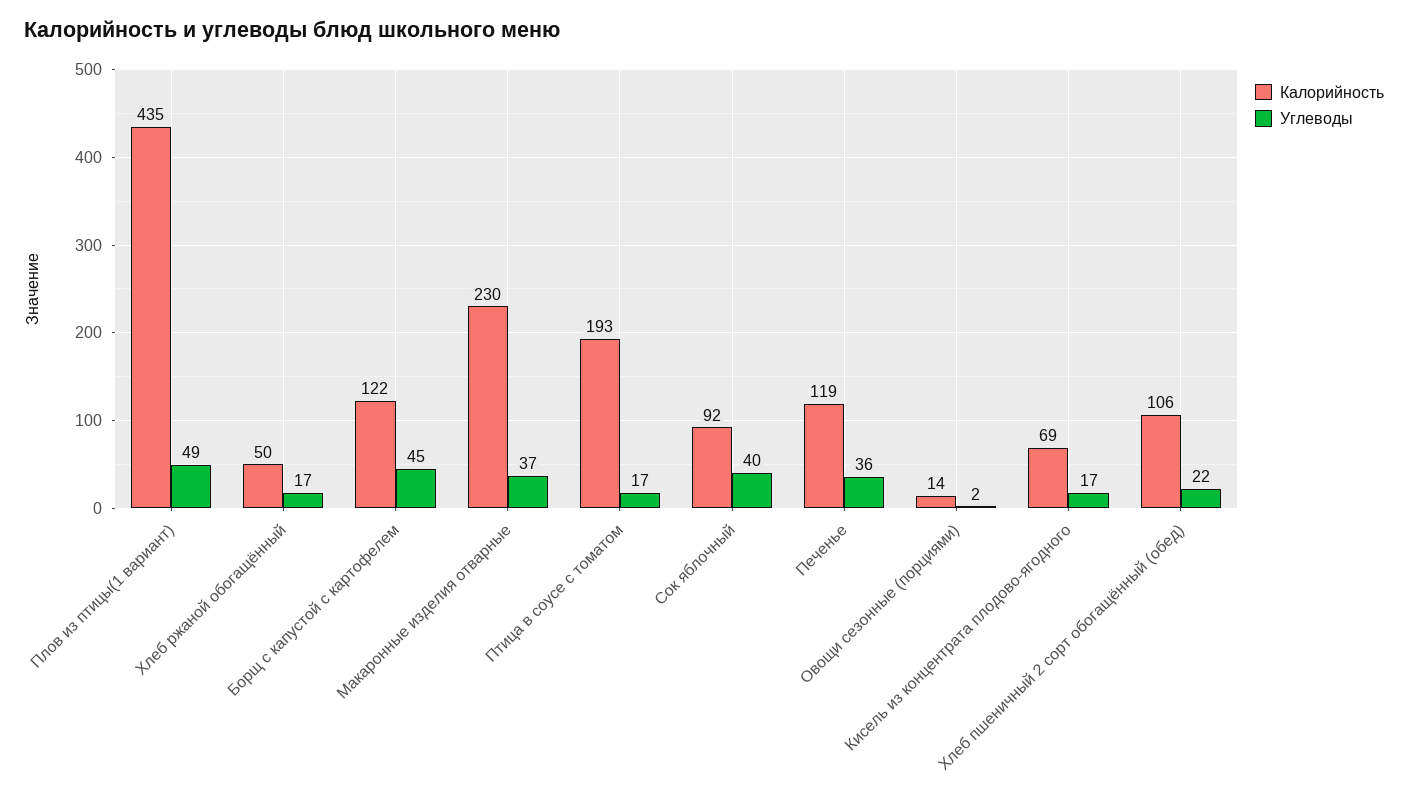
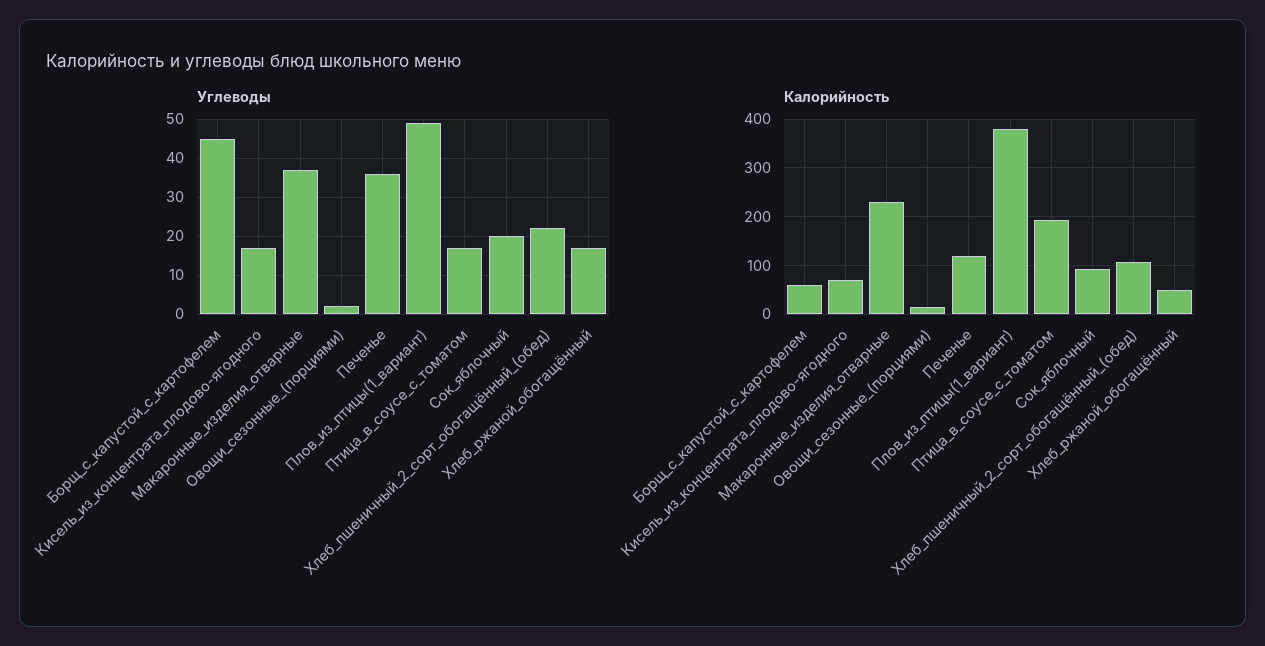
  {
    "Калорийность": {
-     "Плов из птицы(1 вариант)": 435,
+     "Плов из птицы(1 вариант)": 380,
      "Хлеб ржаной обогащённый": 50,
-     "Борщ с капустой с картофелем": 122,
+     "Борщ с капустой с картофелем": 60,
      "Макаронные изделия отварные": 230,
      "Птица в соусе с томатом": 193,
      "Сок яблочный": 92,
      "Печенье": 119,
      "Овощи сезонные (порциями)": 14,
      "Кисель из концентрата плодово-ягодного": 69,
      "Хлеб пшеничный 2 сорт обогащённый (обед)": 106
    },
    "Углеводы": {
      "Плов из птицы(1 вариант)": 49,
      "Хлеб ржаной обогащённый": 17,
      "Борщ с капустой с картофелем": 45,
      "Макаронные изделия отварные": 37,
      "Птица в соусе с томатом": 17,
-     "Сок яблочный": 40,
+     "Сок яблочный": 20,
      "Печенье": 36,
      "Овощи сезонные (порциями)": 2,
      "Кисель из концентрата плодово-ягодного": 17,
      "Хлеб пшеничный 2 сорт обогащённый (обед)": 22
    }
  }

